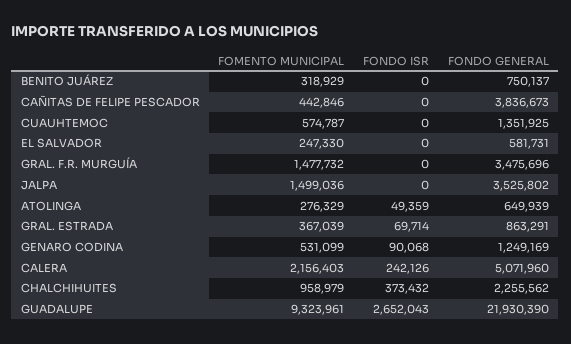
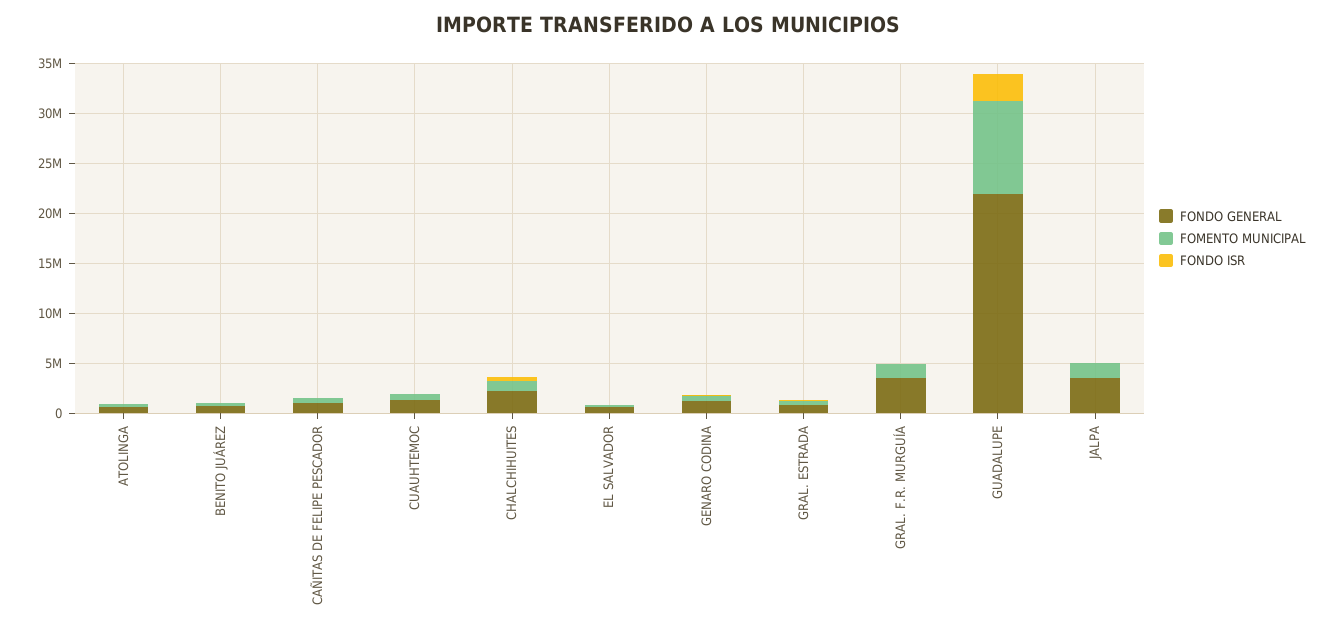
  {
    "FOMENTO MUNICIPAL": {
      "BENITO JUÁREZ": 318929,
      "CAÑITAS DE FELIPE PESCADOR": 442846,
      "CUAUHTEMOC": 574787,
      "EL SALVADOR": 247330,
      "GRAL. F.R. MURGUÍA": 1477732,
      "JALPA": 1499036,
      "ATOLINGA": 276329,
      "GRAL. ESTRADA": 367039,
      "GENARO CODINA": 531099,
-     "CALERA": 2156403,
      "CHALCHIHUITES": 958979,
      "GUADALUPE": 9323961
    },
    "FONDO ISR": {
      "BENITO JUÁREZ": 0,
      "CAÑITAS DE FELIPE PESCADOR": 0,
      "CUAUHTEMOC": 0,
      "EL SALVADOR": 0,
      "GRAL. F.R. MURGUÍA": 0,
      "JALPA": 0,
      "ATOLINGA": 49359,
      "GRAL. ESTRADA": 69714,
      "GENARO CODINA": 90068,
-     "CALERA": 242126,
      "CHALCHIHUITES": 373432,
      "GUADALUPE": 2652043
    },
    "FONDO GENERAL": {
      "BENITO JUÁREZ": 750137,
-     "CAÑITAS DE FELIPE PESCADOR": 3836673,
+     "CAÑITAS DE FELIPE PESCADOR": 1000000,
      "CUAUHTEMOC": 1351925,
      "EL SALVADOR": 581731,
      "GRAL. F.R. MURGUÍA": 3475696,
      "JALPA": 3525802,
      "ATOLINGA": 649939,
      "GRAL. ESTRADA": 863291,
      "GENARO CODINA": 1249169,
-     "CALERA": 5071960,
      "CHALCHIHUITES": 2255562,
      "GUADALUPE": 21930390
    }
  }

